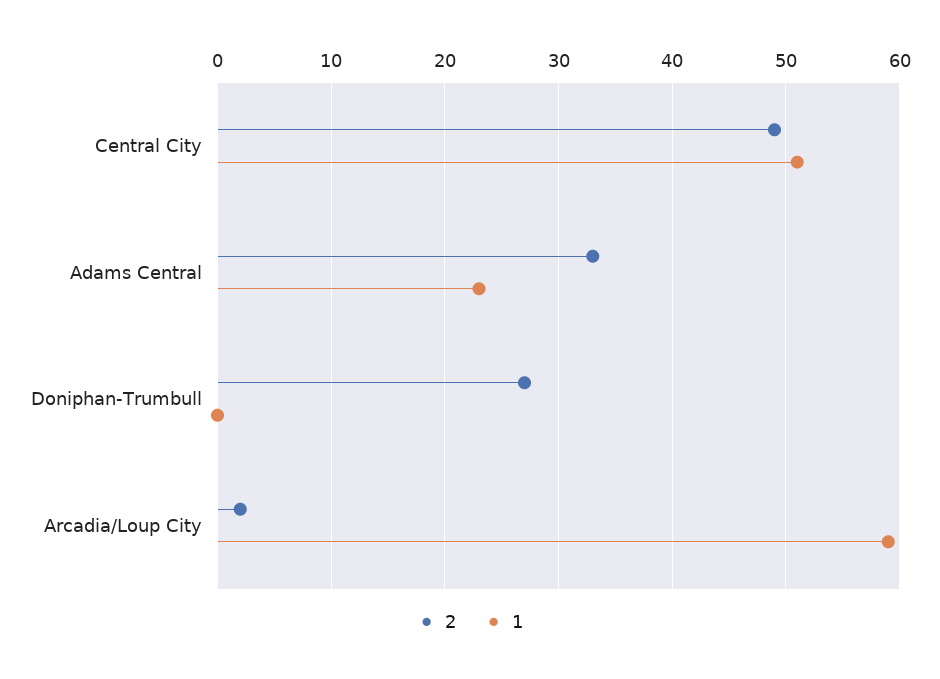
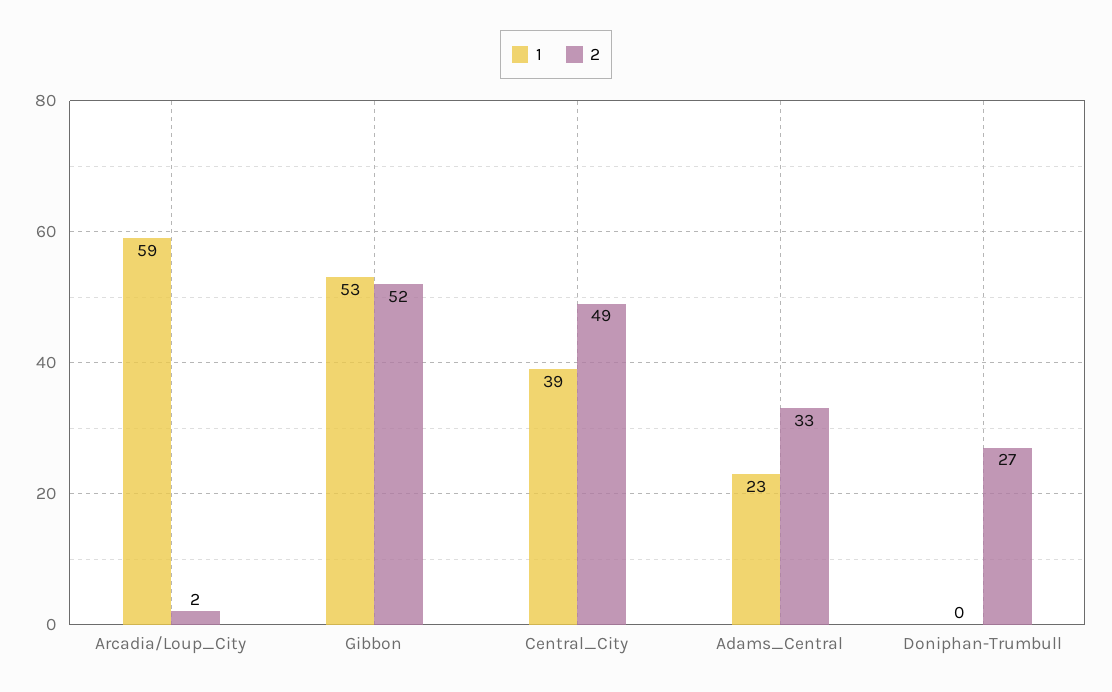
  {
    "2": {
      "Central City": 49,
      "Adams Central": 33,
      "Doniphan-Trumbull": 27,
-     "Arcadia/Loup City": 2
+     "Arcadia/Loup City": 2,
+     "Gibbon": 52
    },
    "1": {
-     "Central City": 51,
+     "Central City": 39,
      "Adams Central": 23,
      "Doniphan-Trumbull": 0,
-     "Arcadia/Loup City": 59
+     "Arcadia/Loup City": 59,
+     "Gibbon": 53
    }
  }

